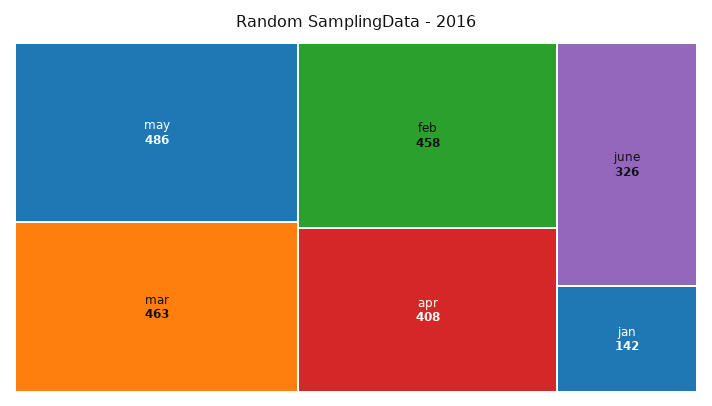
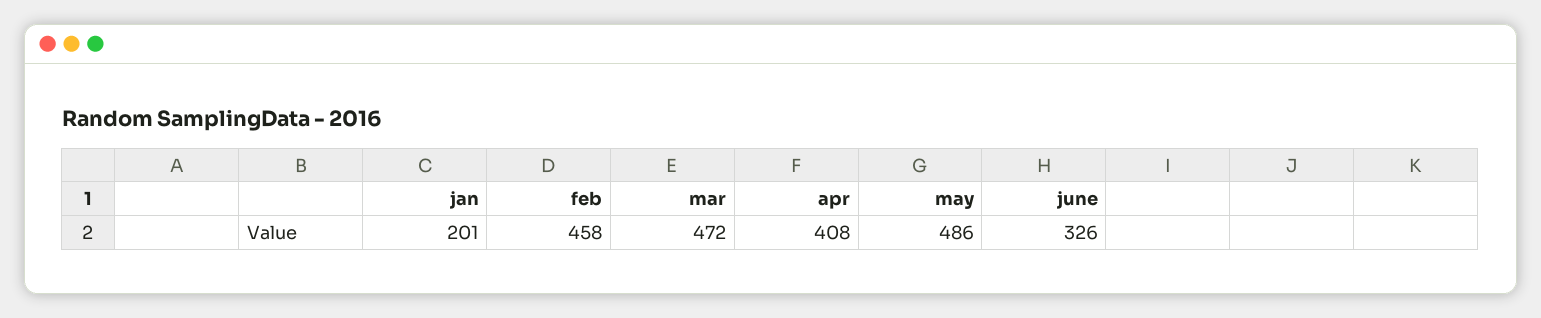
  {
    "may": 486,
-   "mar": 463,
+   "mar": 472,
    "feb": 458,
    "apr": 408,
    "june": 326,
-   "jan": 142
+   "jan": 201
  }

